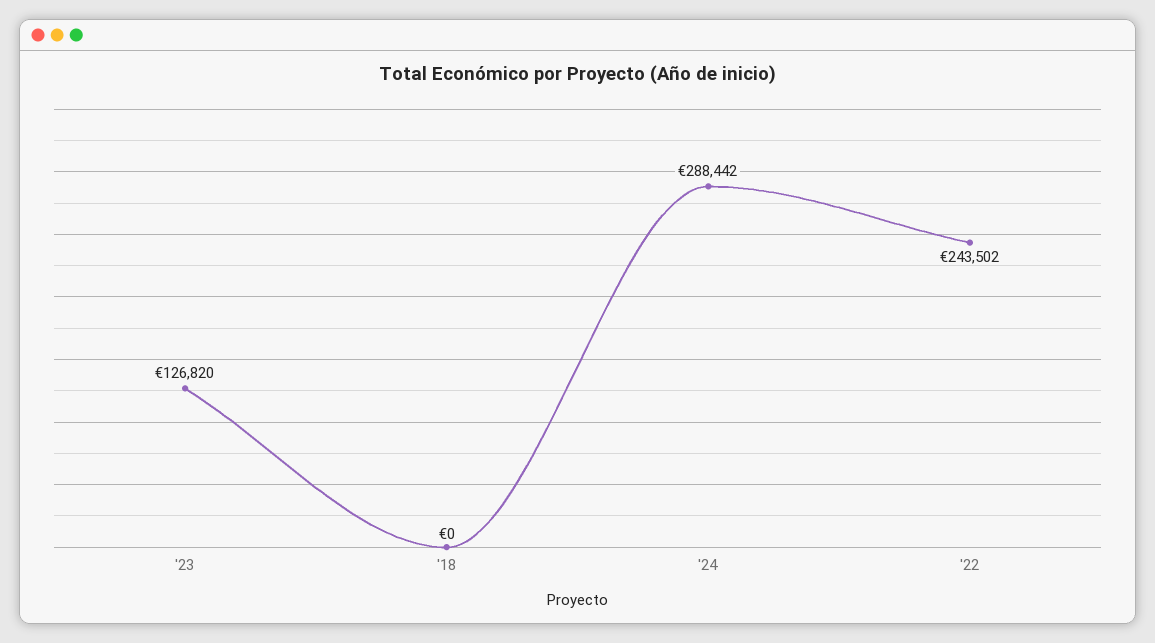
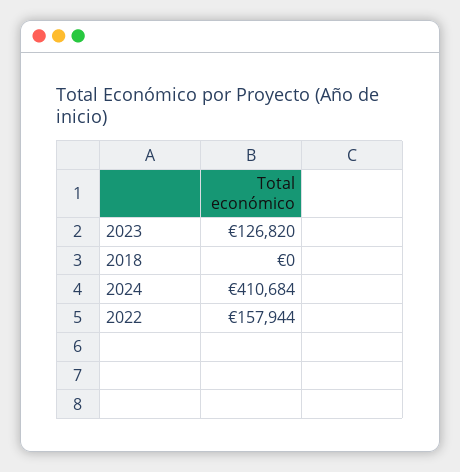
  {
    "'23": 126820,
    "'18": 0,
-   "'24": 288442,
+   "'24": 410684,
-   "'22": 243502
+   "'22": 157944
  }

